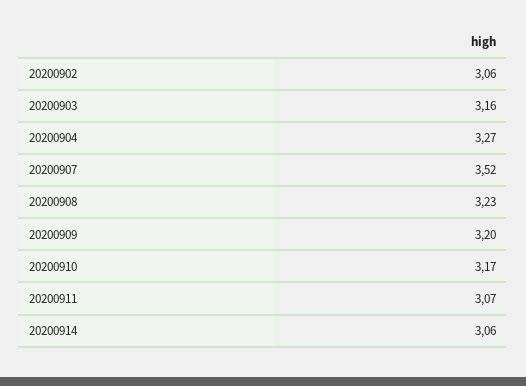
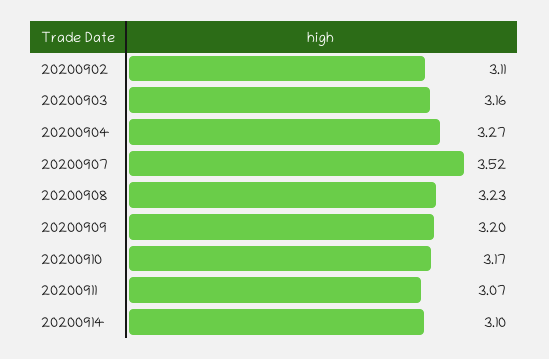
  {
-   "20200902": 3.06,
+   "20200902": 3.11,
    "20200903": 3.16,
    "20200904": 3.27,
    "20200907": 3.52,
    "20200908": 3.23,
    "20200909": 3.2,
    "20200910": 3.17,
    "20200911": 3.07,
-   "20200914": 3.06
+   "20200914": 3.1
  }

